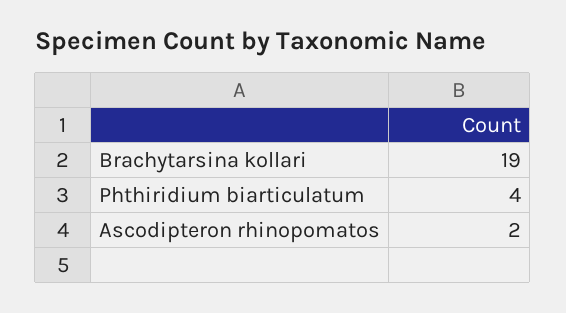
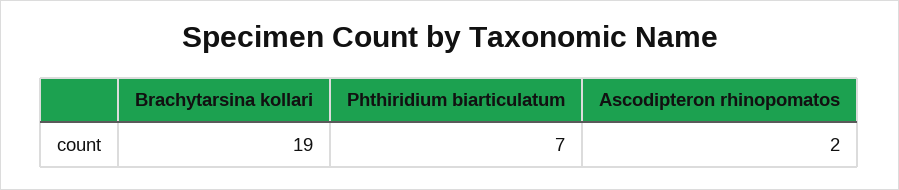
  {
    "Brachytarsina kollari": 19,
-   "Phthiridium biarticulatum": 4,
+   "Phthiridium biarticulatum": 7,
    "Ascodipteron rhinopomatos": 2
  }

